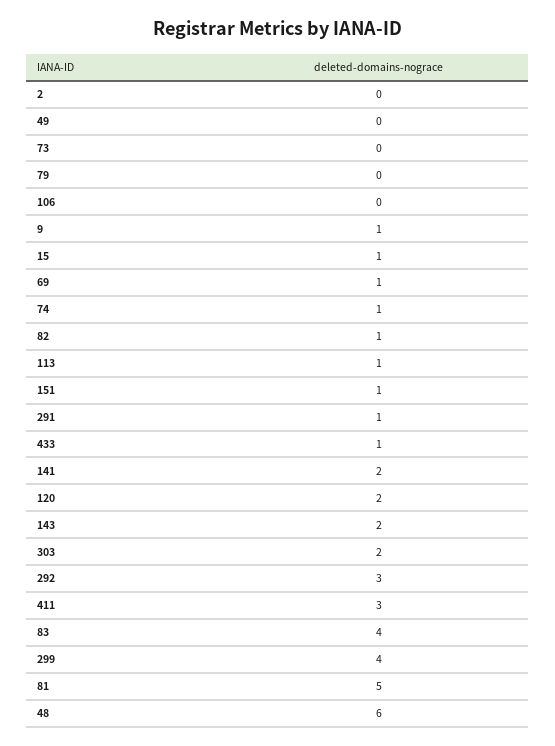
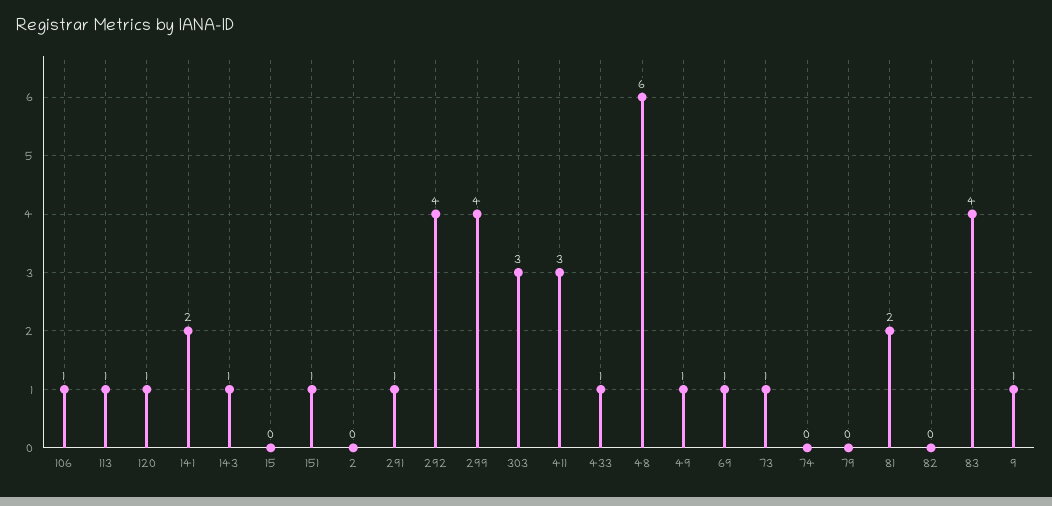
  {
    "2": 0,
-   "49": 0,
+   "49": 1,
-   "73": 0,
+   "73": 1,
    "79": 0,
-   "106": 0,
+   "106": 1,
    "9": 1,
-   "15": 1,
+   "15": 0,
    "69": 1,
-   "74": 1,
+   "74": 0,
-   "82": 1,
+   "82": 0,
    "113": 1,
    "151": 1,
    "291": 1,
    "433": 1,
    "141": 2,
-   "120": 2,
+   "120": 1,
-   "143": 2,
+   "143": 1,
-   "303": 2,
+   "303": 3,
-   "292": 3,
+   "292": 4,
    "411": 3,
    "83": 4,
    "299": 4,
-   "81": 5,
+   "81": 2,
    "48": 6
  }

